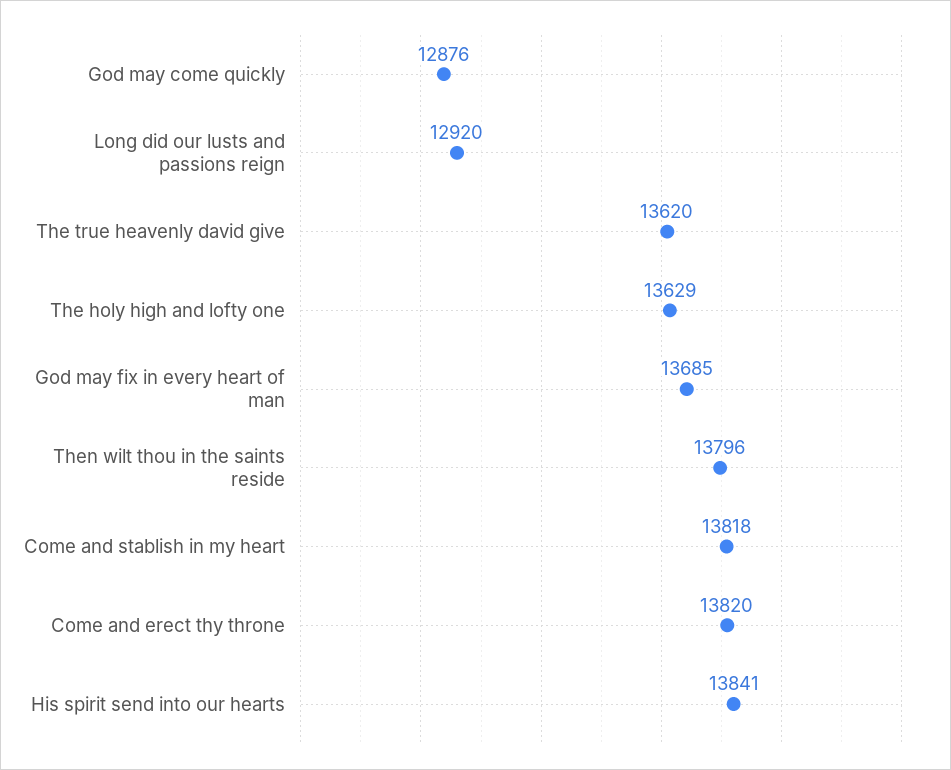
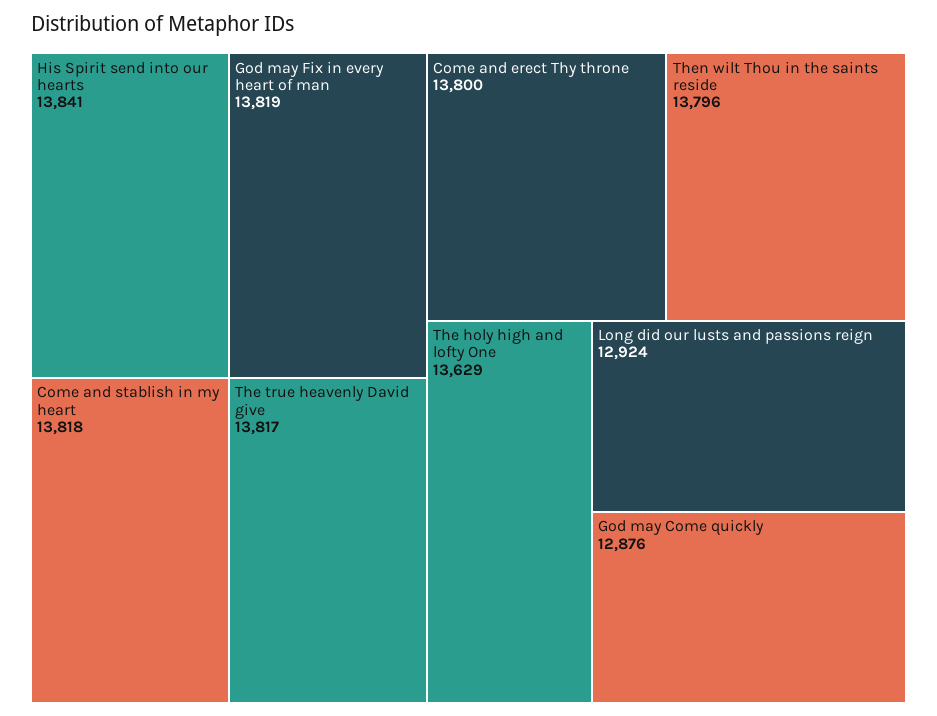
  {
    "God may come quickly": 12876,
-   "Long did our lusts and passions reign": 12920,
+   "Long did our lusts and passions reign": 12924,
-   "The true heavenly david give": 13620,
+   "The true heavenly david give": 13817,
    "The holy high and lofty one": 13629,
-   "God may fix in every heart of man": 13685,
+   "God may fix in every heart of man": 13819,
    "Then wilt thou in the saints reside": 13796,
    "Come and stablish in my heart": 13818,
-   "Come and erect thy throne": 13820,
+   "Come and erect thy throne": 13800,
    "His spirit send into our hearts": 13841
  }

